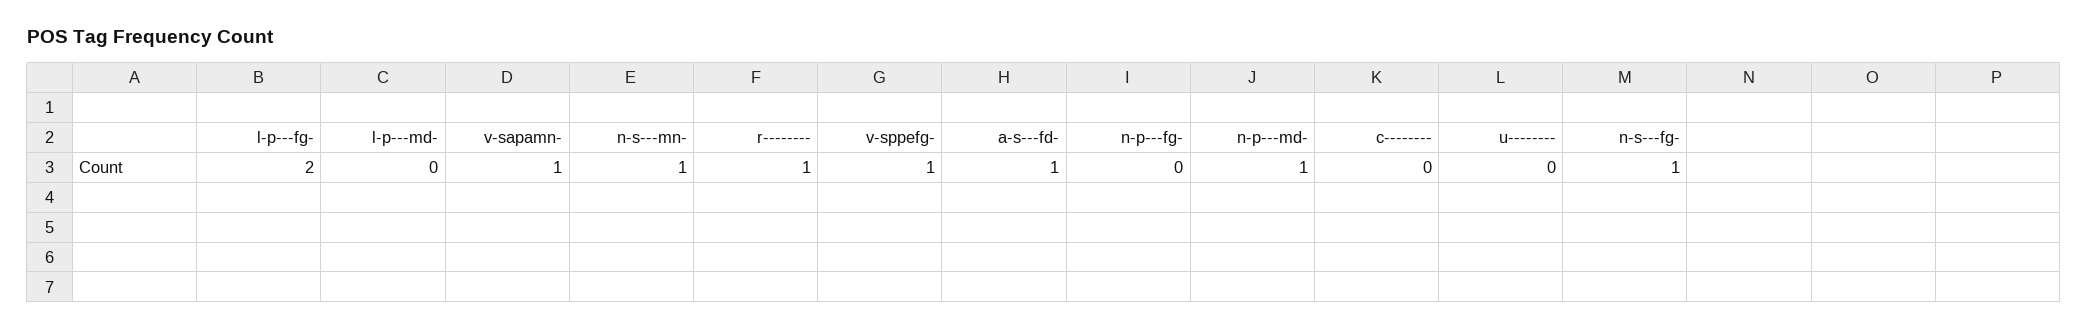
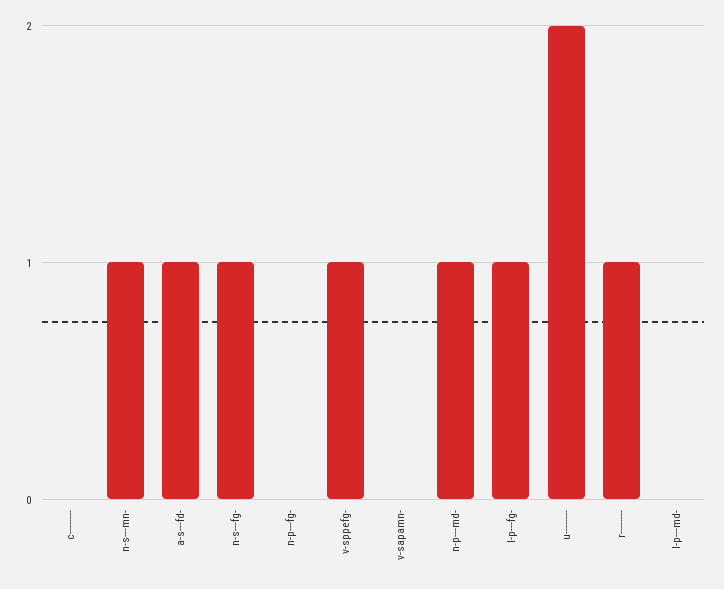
  {
-   "l-p---fg-": 2,
+   "l-p---fg-": 1,
    "l-p---md-": 0,
-   "v-sapamn-": 1,
+   "v-sapamn-": 0,
    "n-s---mn-": 1,
    "r--------": 1,
    "v-sppefg-": 1,
    "a-s---fd-": 1,
    "n-p---fg-": 0,
    "n-p---md-": 1,
    "c--------": 0,
-   "u--------": 0,
+   "u--------": 2,
    "n-s---fg-": 1
  }

